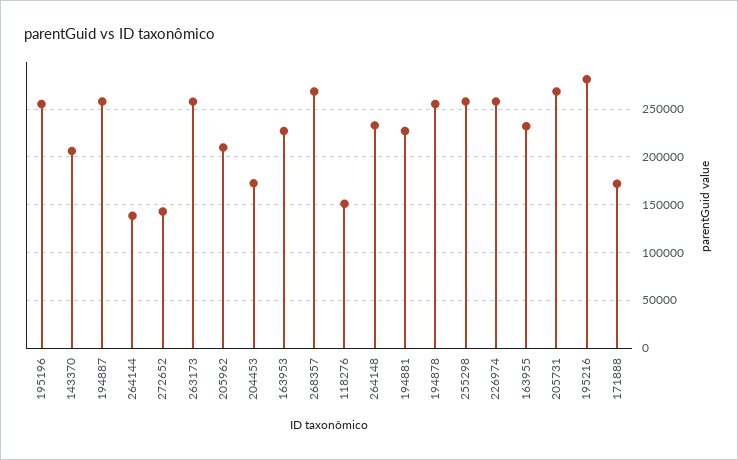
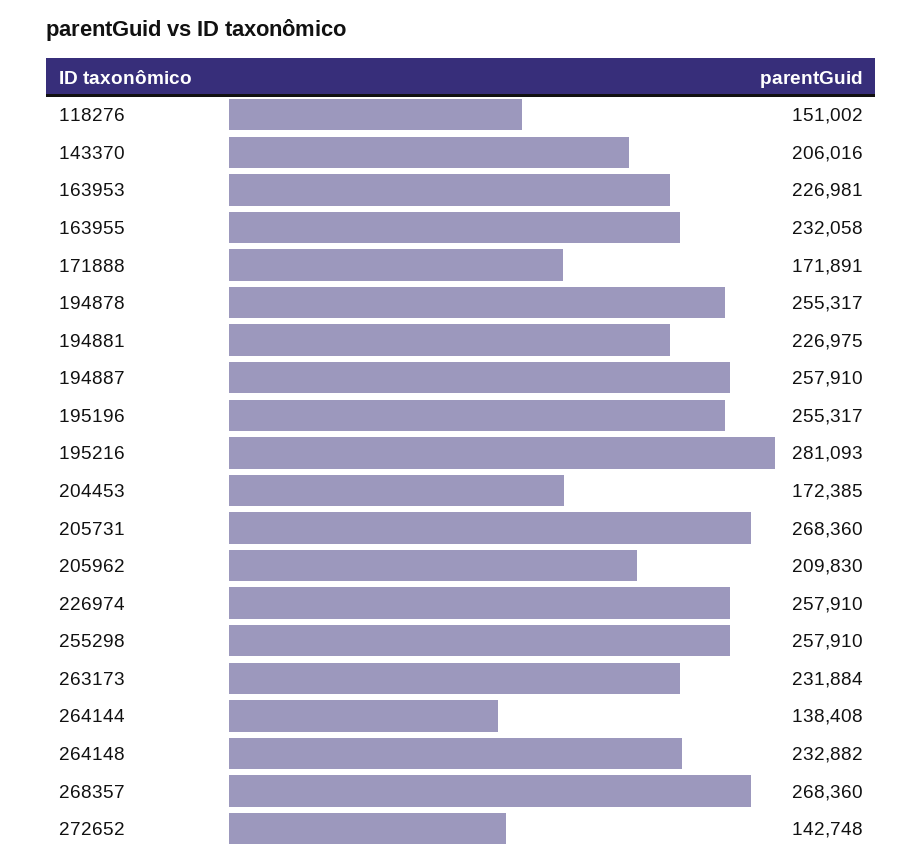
  {
    "195196": 255317,
    "143370": 206016,
    "194887": 257910,
    "264144": 138408,
    "272652": 142748,
-   "263173": 260000,
+   "263173": 231884,
    "205962": 209830,
    "204453": 172385,
    "163953": 226981,
    "268357": 268360,
    "118276": 151002,
    "264148": 232882,
    "194881": 226975,
    "194878": 255317,
    "255298": 257910,
    "226974": 257910,
    "163955": 232058,
    "205731": 268360,
    "195216": 281093,
    "171888": 171891
  }

